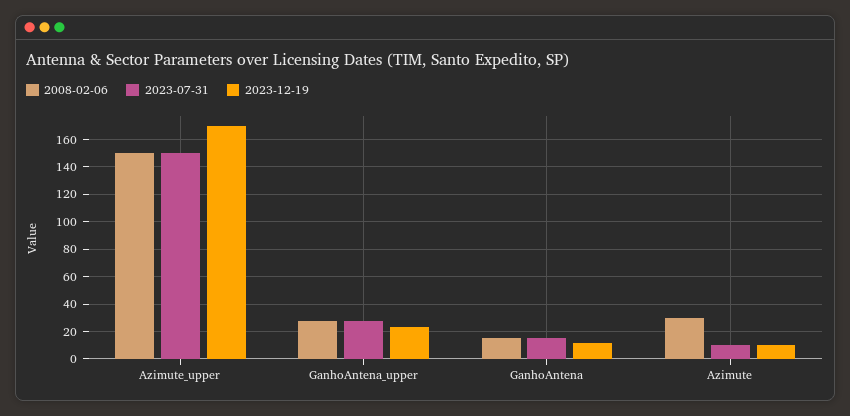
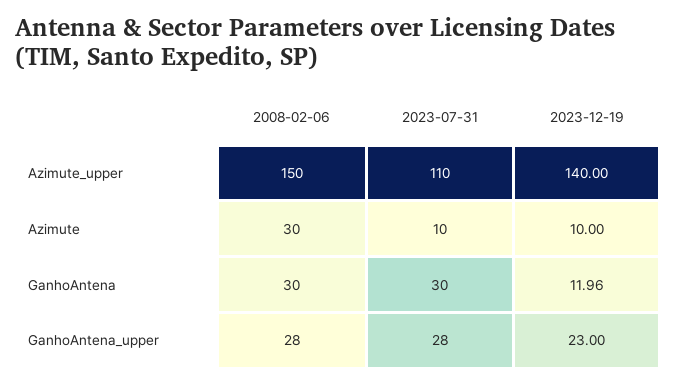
  {
    "2008-02-06": {
      "Azimute_upper": 150,
      "GanhoAntena_upper": 28,
-     "GanhoAntena": 15,
+     "GanhoAntena": 30,
      "Azimute": 30
    },
    "2023-07-31": {
-     "Azimute_upper": 150,
+     "Azimute_upper": 110,
      "GanhoAntena_upper": 28,
-     "GanhoAntena": 15,
+     "GanhoAntena": 30,
      "Azimute": 10
    },
    "2023-12-19": {
-     "Azimute_upper": 170,
+     "Azimute_upper": 140,
      "GanhoAntena_upper": 23,
      "GanhoAntena": 11.96,
      "Azimute": 10
    }
  }

